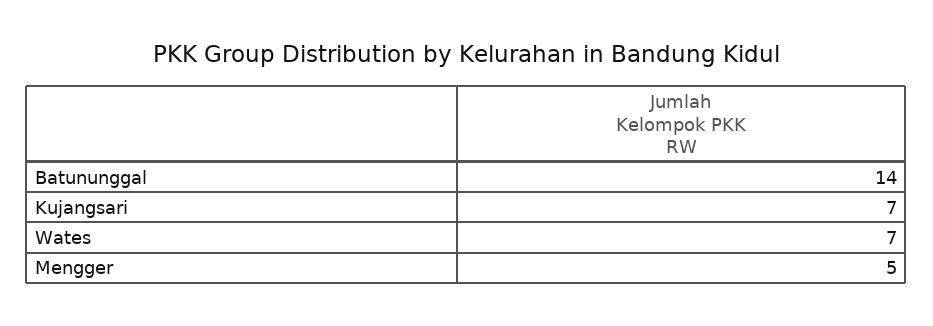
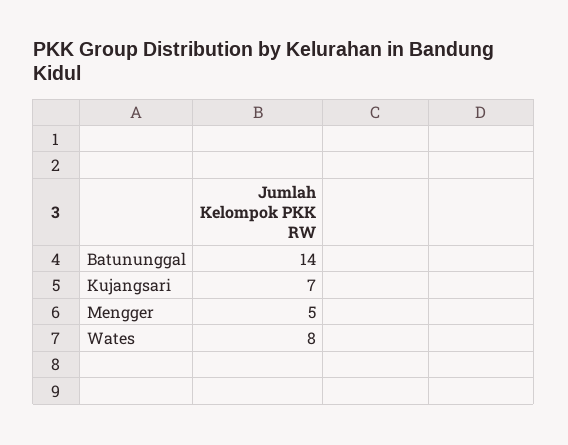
  {
    "Batununggal": 14,
    "Kujangsari": 7,
-   "Wates": 7,
+   "Wates": 8,
    "Mengger": 5
  }

